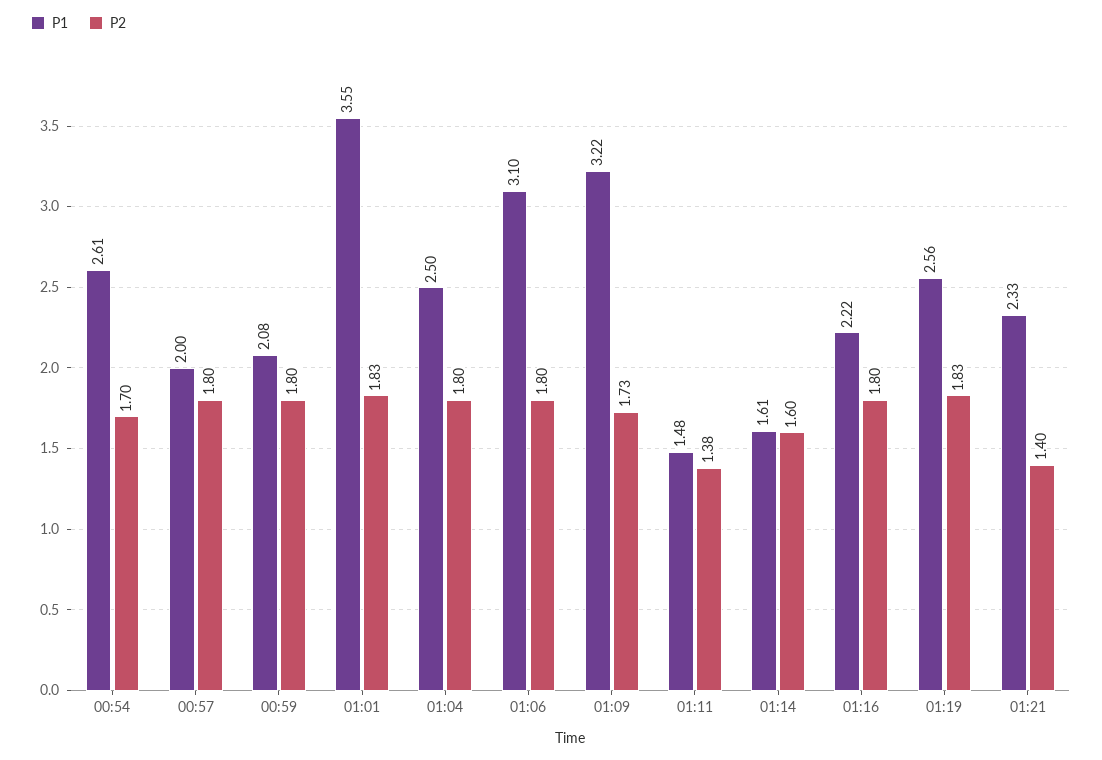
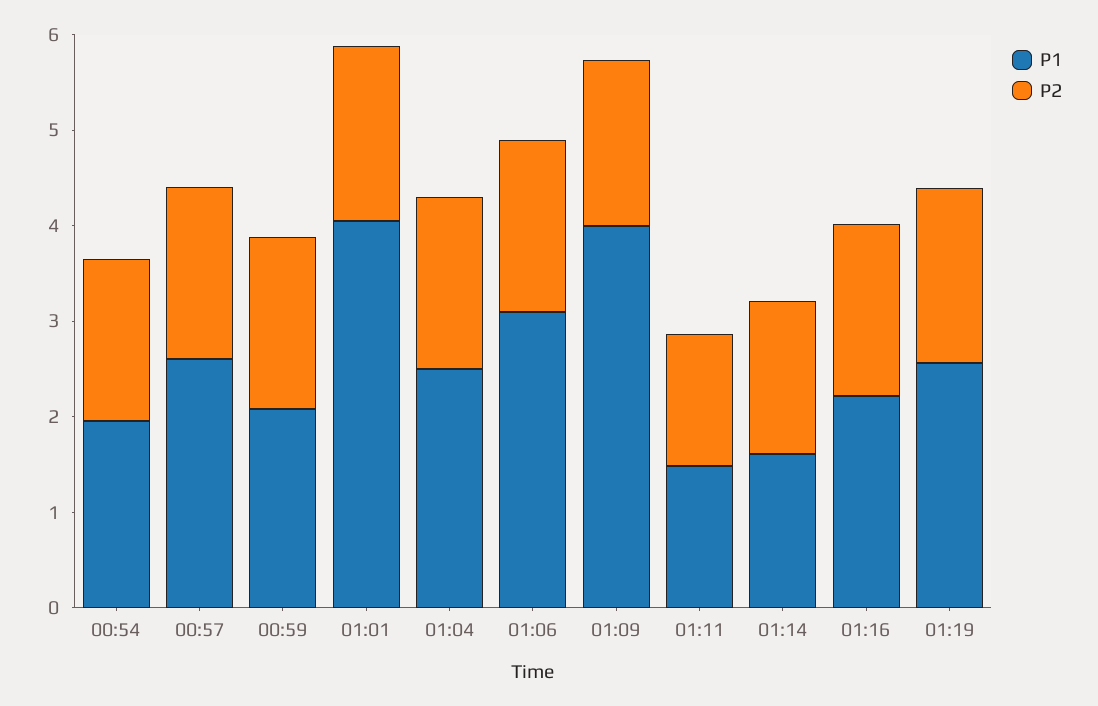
  {
    "P1": {
-     "00:54": 2.61,
+     "00:54": 2,
-     "00:57": 2,
+     "00:57": 2.6,
      "00:59": 2.08,
-     "01:01": 3.55,
+     "01:01": 4,
      "01:04": 2.5,
      "01:06": 3.1,
-     "01:09": 3.22,
+     "01:09": 4,
      "01:11": 1.48,
      "01:14": 1.61,
      "01:16": 2.22,
-     "01:19": 2.56,
+     "01:19": 2.56
-     "01:21": 2.33
    },
    "P2": {
      "00:54": 1.7,
      "00:57": 1.8,
      "00:59": 1.8,
      "01:01": 1.83,
      "01:04": 1.8,
      "01:06": 1.8,
      "01:09": 1.73,
      "01:11": 1.38,
      "01:14": 1.6,
      "01:16": 1.8,
-     "01:19": 1.83,
+     "01:19": 1.83
-     "01:21": 1.4
    }
  }

